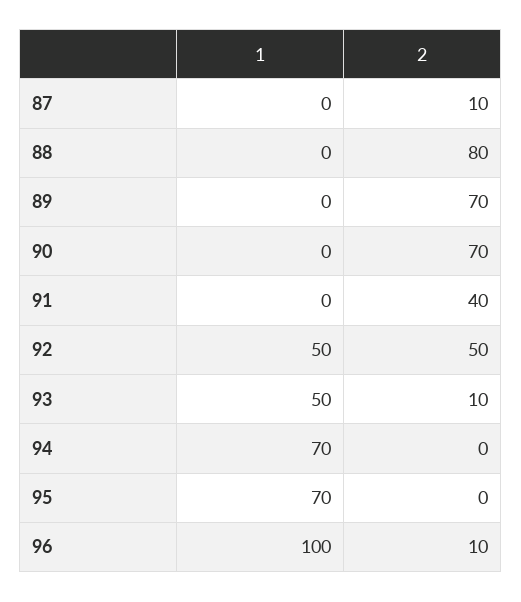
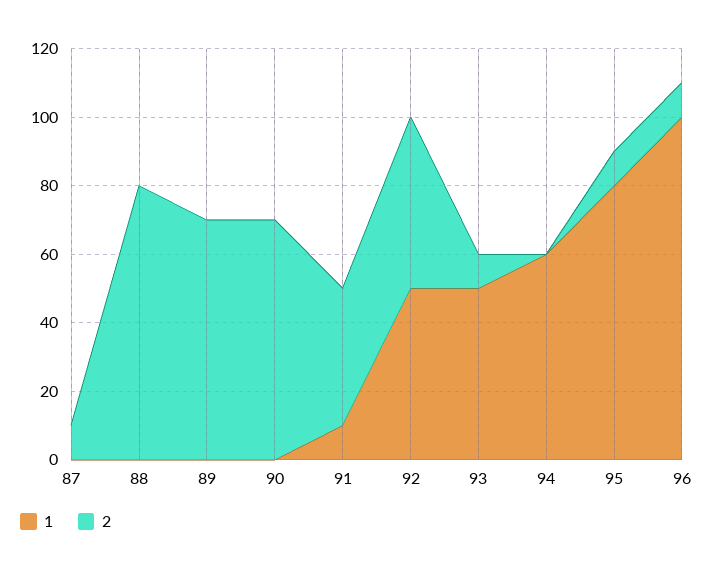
  {
    "1": {
      "87": 0,
      "88": 0,
      "89": 0,
      "90": 0,
-     "91": 0,
+     "91": 10,
      "92": 50,
      "93": 50,
-     "94": 70,
+     "94": 60,
-     "95": 70,
+     "95": 80,
      "96": 100
    },
    "2": {
      "87": 10,
      "88": 80,
      "89": 70,
      "90": 70,
      "91": 40,
      "92": 50,
      "93": 10,
      "94": 0,
-     "95": 0,
+     "95": 10,
      "96": 10
    }
  }

